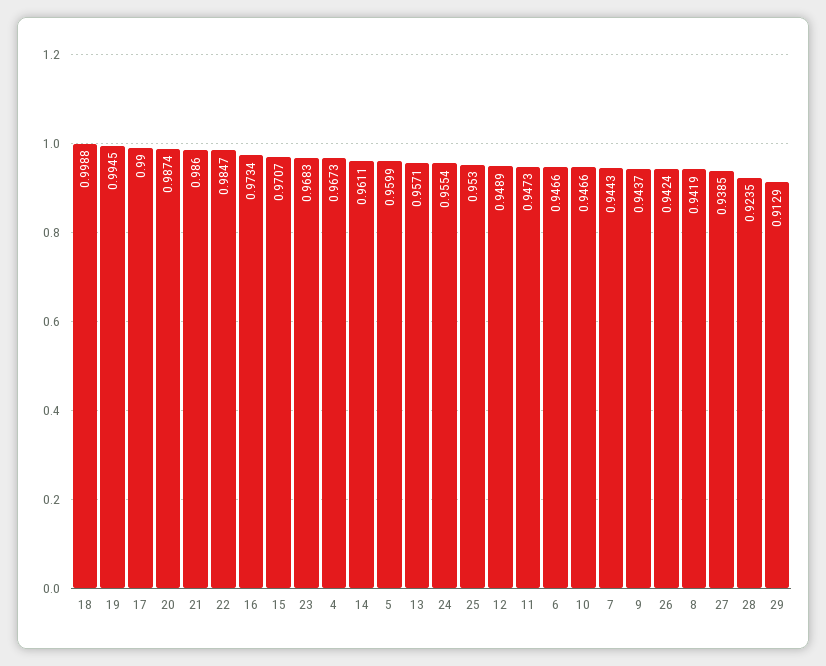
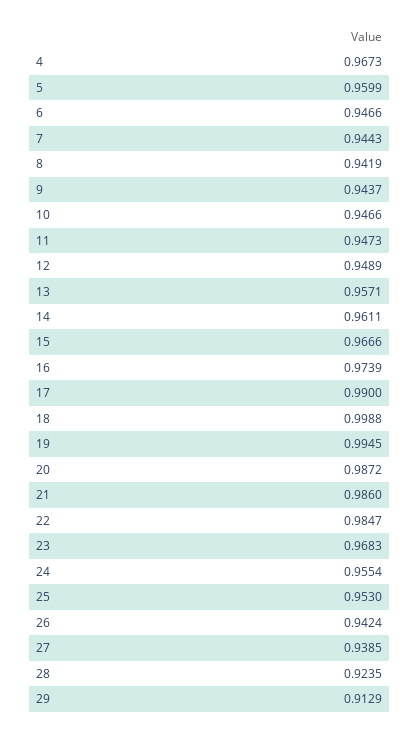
  {
    "18": 0.9988,
    "19": 0.9945,
    "17": 0.99,
-   "20": 0.9874,
+   "20": 0.9872,
    "21": 0.986,
    "22": 0.9847,
-   "16": 0.9734,
+   "16": 0.9739,
-   "15": 0.9707,
+   "15": 0.9666,
    "23": 0.9683,
    "4": 0.9673,
    "14": 0.9611,
    "5": 0.9599,
    "13": 0.9571,
    "24": 0.9554,
    "25": 0.953,
    "12": 0.9489,
    "11": 0.9473,
    "6": 0.9466,
    "10": 0.9466,
    "7": 0.9443,
    "9": 0.9437,
    "26": 0.9424,
    "8": 0.9419,
    "27": 0.9385,
    "28": 0.9235,
    "29": 0.9129
  }

